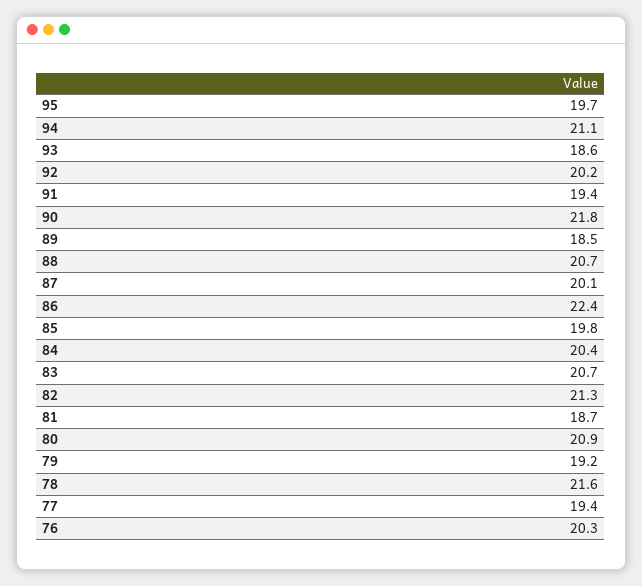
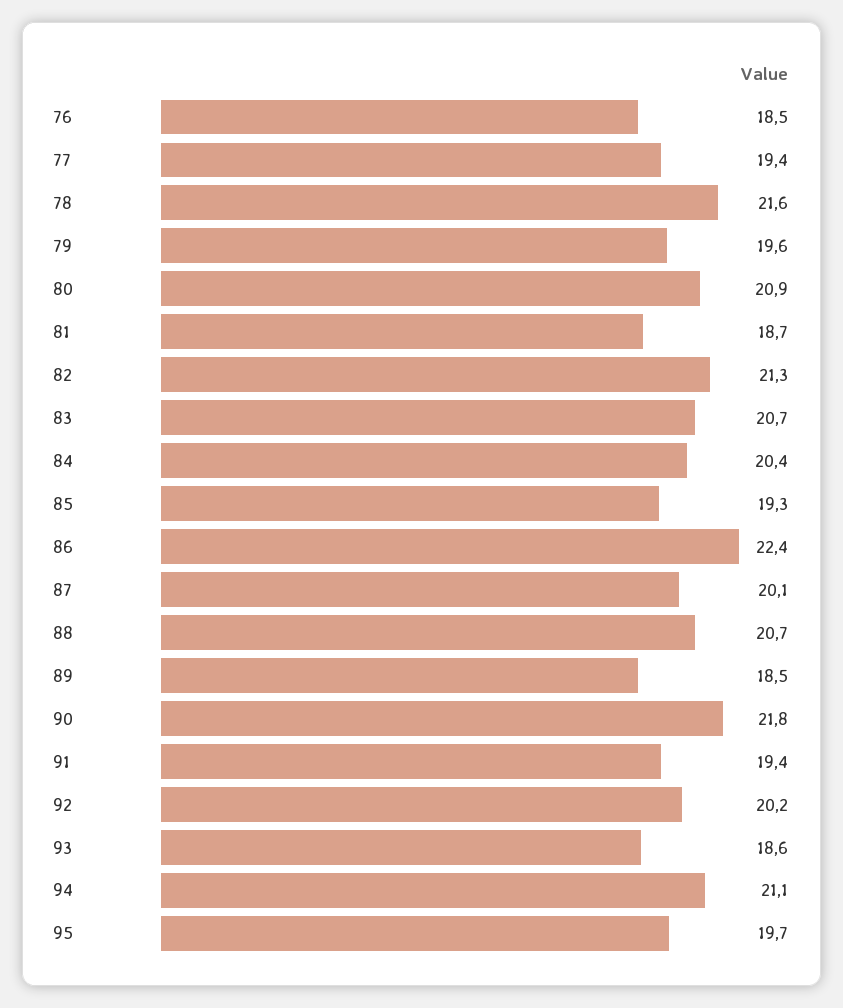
  {
    "95": 19.7,
    "94": 21.1,
    "93": 18.6,
    "92": 20.2,
    "91": 19.4,
    "90": 21.8,
    "89": 18.5,
    "88": 20.7,
    "87": 20.1,
    "86": 22.4,
-   "85": 19.8,
+   "85": 19.3,
    "84": 20.4,
    "83": 20.7,
    "82": 21.3,
    "81": 18.7,
    "80": 20.9,
-   "79": 19.2,
+   "79": 19.6,
    "78": 21.6,
    "77": 19.4,
-   "76": 20.3
+   "76": 18.5
  }

